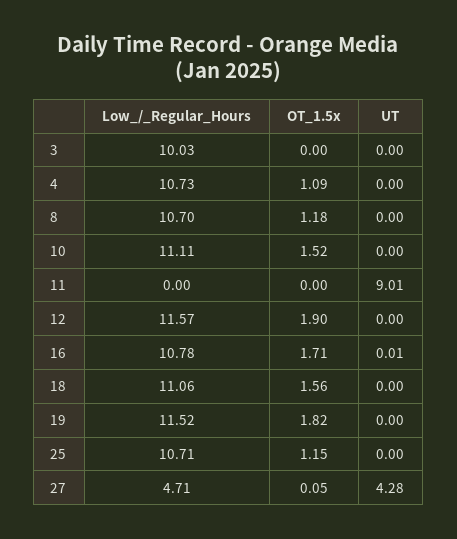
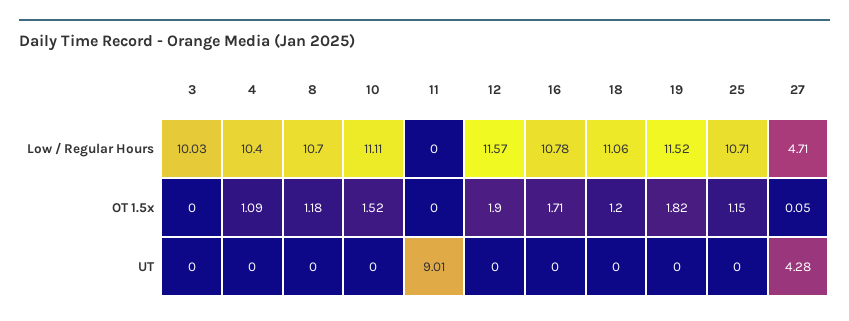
  {
    "Low_/_Regular_Hours": {
      "3": 10.03,
-     "4": 10.73,
+     "4": 10.4,
      "8": 10.7,
      "10": 11.11,
      "11": 0,
      "12": 11.57,
      "16": 10.78,
      "18": 11.06,
      "19": 11.52,
      "25": 10.71,
      "27": 4.71
    },
    "OT_1.5x": {
      "3": 0,
      "4": 1.09,
      "8": 1.18,
      "10": 1.52,
      "11": 0,
      "12": 1.9,
      "16": 1.71,
-     "18": 1.56,
+     "18": 1.2,
      "19": 1.82,
      "25": 1.15,
      "27": 0.05
    },
    "UT": {
      "3": 0,
      "4": 0,
      "8": 0,
      "10": 0,
      "11": 9.01,
      "12": 0,
-     "16": 0.01,
+     "16": 0,
      "18": 0,
      "19": 0,
      "25": 0,
      "27": 4.28
    }
  }

